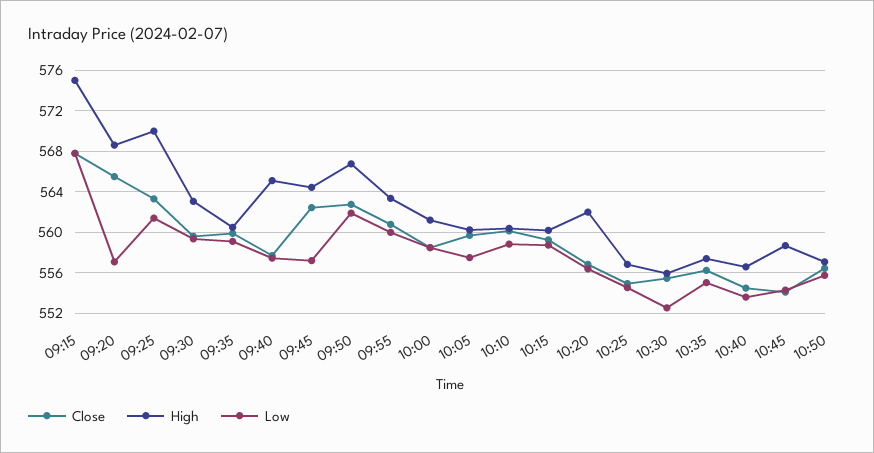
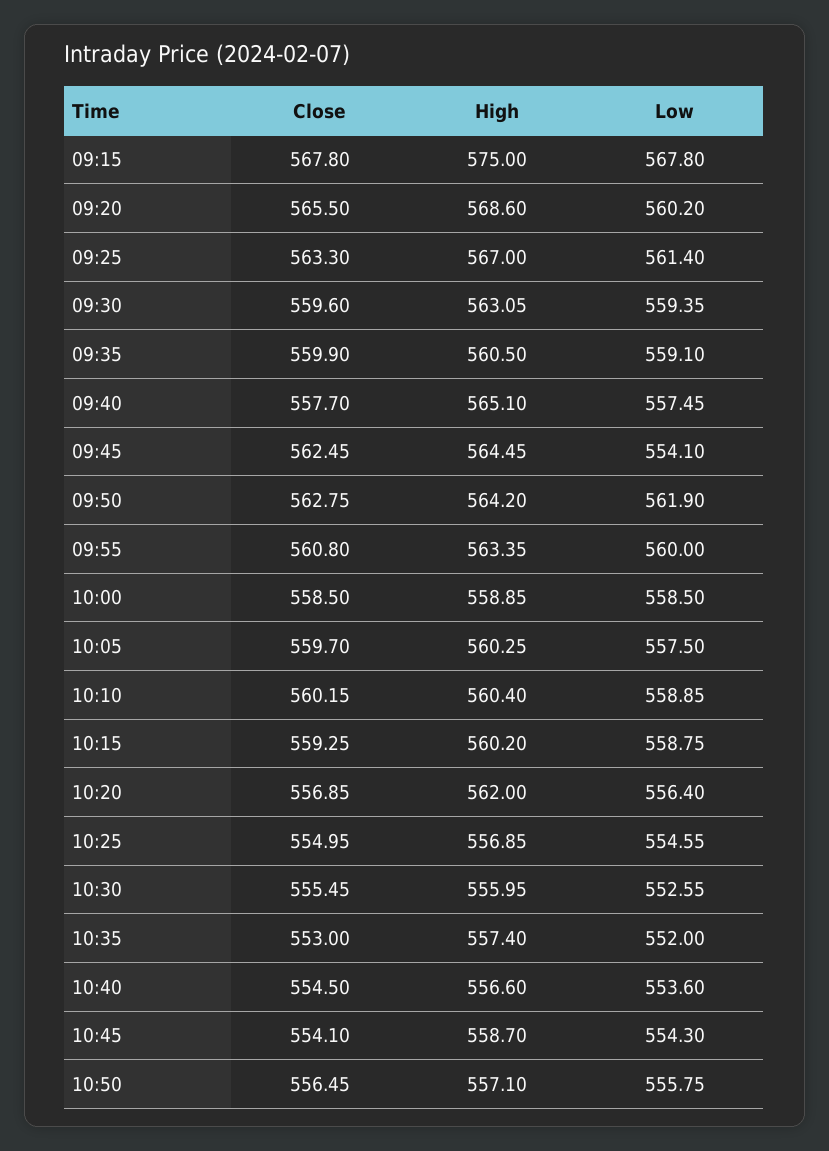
  {
    "Close": {
      "09:15": 567.8,
      "09:20": 565.5,
      "09:25": 563.3,
      "09:30": 559.6,
      "09:35": 559.9,
      "09:40": 557.7,
      "09:45": 562.45,
      "09:50": 562.75,
      "09:55": 560.8,
      "10:00": 558.5,
      "10:05": 559.7,
      "10:10": 560.15,
      "10:15": 559.25,
      "10:20": 556.85,
      "10:25": 554.95,
      "10:30": 555.45,
-     "10:35": 556,
+     "10:35": 553,
      "10:40": 554.5,
      "10:45": 554.1,
      "10:50": 556.45
    },
    "High": {
      "09:15": 575,
      "09:20": 568.6,
-     "09:25": 570,
+     "09:25": 567,
      "09:30": 563.05,
      "09:35": 560.5,
      "09:40": 565.1,
      "09:45": 564.45,
-     "09:50": 567,
+     "09:50": 564.2,
      "09:55": 563.35,
-     "10:00": 561,
+     "10:00": 558.85,
      "10:05": 560.25,
      "10:10": 560.4,
      "10:15": 560.2,
      "10:20": 562,
      "10:25": 556.85,
      "10:30": 555.95,
      "10:35": 557.4,
      "10:40": 556.6,
      "10:45": 558.7,
      "10:50": 557.1
    },
    "Low": {
      "09:15": 567.8,
-     "09:20": 557,
+     "09:20": 560.2,
      "09:25": 561.4,
      "09:30": 559.35,
      "09:35": 559.1,
      "09:40": 557.45,
-     "09:45": 557,
+     "09:45": 554.1,
      "09:50": 561.9,
      "09:55": 560,
      "10:00": 558.5,
      "10:05": 557.5,
      "10:10": 558.85,
      "10:15": 558.75,
      "10:20": 556.4,
      "10:25": 554.55,
      "10:30": 552.55,
-     "10:35": 555,
+     "10:35": 552,
      "10:40": 553.6,
      "10:45": 554.3,
      "10:50": 555.75
    }
  }

